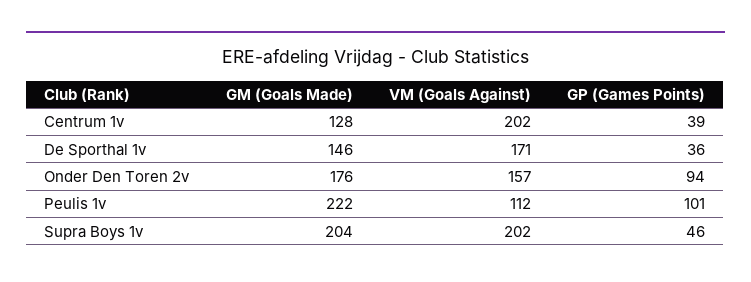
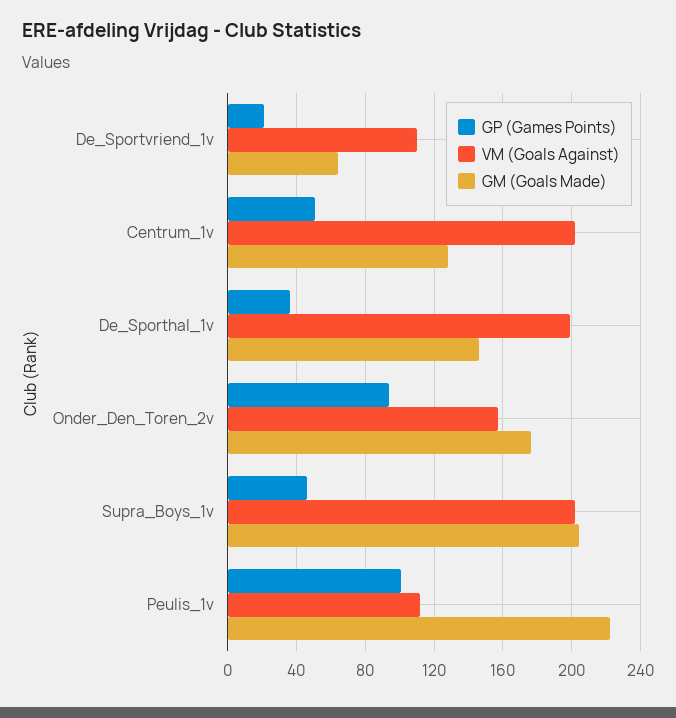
  {
    "GM (Goals Made)": {
      "Centrum 1v": 128,
      "De Sporthal 1v": 146,
      "Onder Den Toren 2v": 176,
      "Peulis 1v": 222,
-     "Supra Boys 1v": 204
+     "Supra Boys 1v": 204,
+     "De_Sportvriend_1v": 65
    },
    "VM (Goals Against)": {
      "Centrum 1v": 202,
-     "De Sporthal 1v": 171,
+     "De Sporthal 1v": 200,
      "Onder Den Toren 2v": 157,
      "Peulis 1v": 112,
-     "Supra Boys 1v": 202
+     "Supra Boys 1v": 202,
+     "De_Sportvriend_1v": 110
    },
    "GP (Games Points)": {
-     "Centrum 1v": 39,
+     "Centrum 1v": 50,
      "De Sporthal 1v": 36,
      "Onder Den Toren 2v": 94,
      "Peulis 1v": 101,
-     "Supra Boys 1v": 46
+     "Supra Boys 1v": 46,
+     "De_Sportvriend_1v": 20
    }
  }

